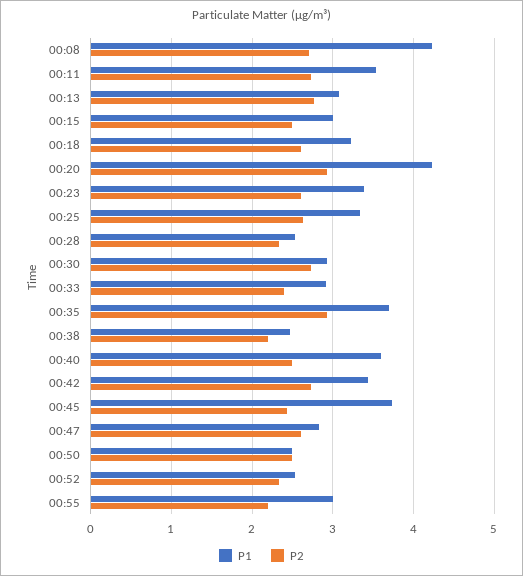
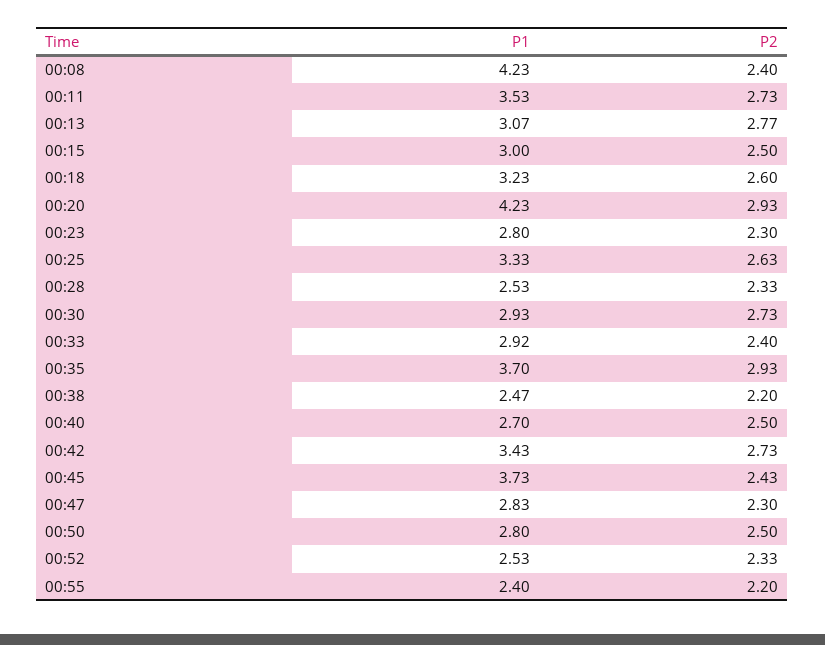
  {
    "P1": {
      "00:08": 4.23,
      "00:11": 3.53,
      "00:13": 3.07,
      "00:15": 3,
      "00:18": 3.23,
      "00:20": 4.23,
-     "00:23": 3.4,
+     "00:23": 2.8,
      "00:25": 3.33,
      "00:28": 2.53,
      "00:30": 2.93,
      "00:33": 2.92,
      "00:35": 3.7,
      "00:38": 2.47,
-     "00:40": 3.6,
+     "00:40": 2.7,
      "00:42": 3.43,
      "00:45": 3.73,
      "00:47": 2.83,
-     "00:50": 2.5,
+     "00:50": 2.8,
      "00:52": 2.53,
-     "00:55": 3
+     "00:55": 2.4
    },
    "P2": {
-     "00:08": 2.7,
+     "00:08": 2.4,
      "00:11": 2.73,
      "00:13": 2.77,
      "00:15": 2.5,
      "00:18": 2.6,
      "00:20": 2.93,
-     "00:23": 2.6,
+     "00:23": 2.3,
      "00:25": 2.63,
      "00:28": 2.33,
      "00:30": 2.73,
      "00:33": 2.4,
      "00:35": 2.93,
      "00:38": 2.2,
      "00:40": 2.5,
      "00:42": 2.73,
      "00:45": 2.43,
-     "00:47": 2.6,
+     "00:47": 2.3,
      "00:50": 2.5,
      "00:52": 2.33,
      "00:55": 2.2
    }
  }

